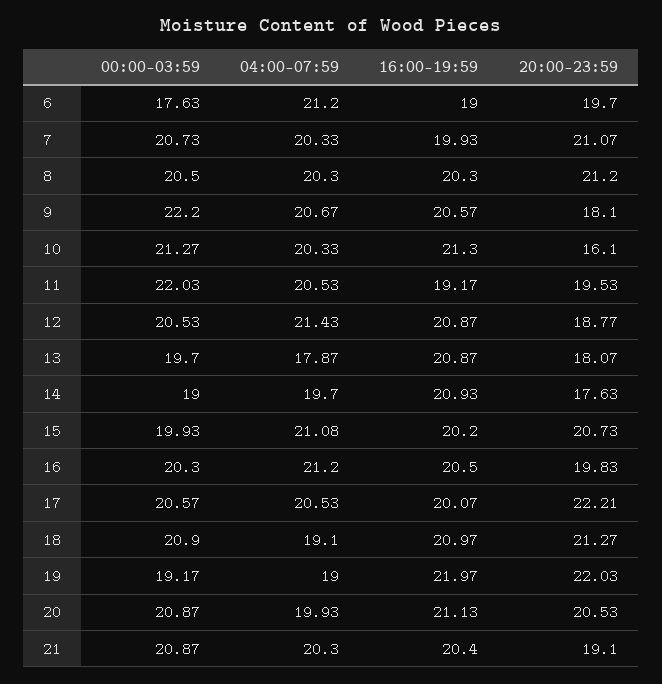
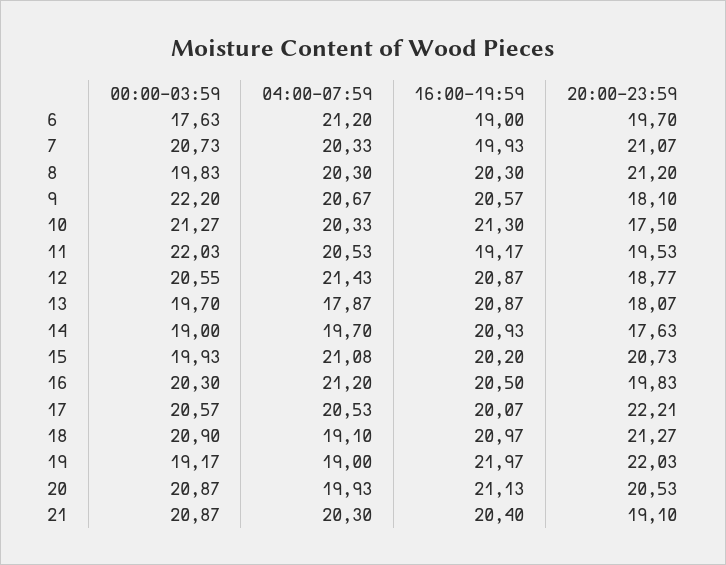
  {
    "00:00-03:59": {
      "6": 17.63,
      "7": 20.73,
-     "8": 20.5,
+     "8": 19.83,
      "9": 22.2,
      "10": 21.27,
      "11": 22.03,
-     "12": 20.53,
+     "12": 20.55,
      "13": 19.7,
      "14": 19,
      "15": 19.93,
      "16": 20.3,
      "17": 20.57,
      "18": 20.9,
      "19": 19.17,
      "20": 20.87,
      "21": 20.87
    },
    "04:00-07:59": {
      "6": 21.2,
      "7": 20.33,
      "8": 20.3,
      "9": 20.67,
      "10": 20.33,
      "11": 20.53,
      "12": 21.43,
      "13": 17.87,
      "14": 19.7,
      "15": 21.08,
      "16": 21.2,
      "17": 20.53,
      "18": 19.1,
      "19": 19,
      "20": 19.93,
      "21": 20.3
    },
    "16:00-19:59": {
      "6": 19,
      "7": 19.93,
      "8": 20.3,
      "9": 20.57,
      "10": 21.3,
      "11": 19.17,
      "12": 20.87,
      "13": 20.87,
      "14": 20.93,
      "15": 20.2,
      "16": 20.5,
      "17": 20.07,
      "18": 20.97,
      "19": 21.97,
      "20": 21.13,
      "21": 20.4
    },
    "20:00-23:59": {
      "6": 19.7,
      "7": 21.07,
      "8": 21.2,
      "9": 18.1,
-     "10": 16.1,
+     "10": 17.5,
      "11": 19.53,
      "12": 18.77,
      "13": 18.07,
      "14": 17.63,
      "15": 20.73,
      "16": 19.83,
      "17": 22.21,
      "18": 21.27,
      "19": 22.03,
      "20": 20.53,
      "21": 19.1
    }
  }

